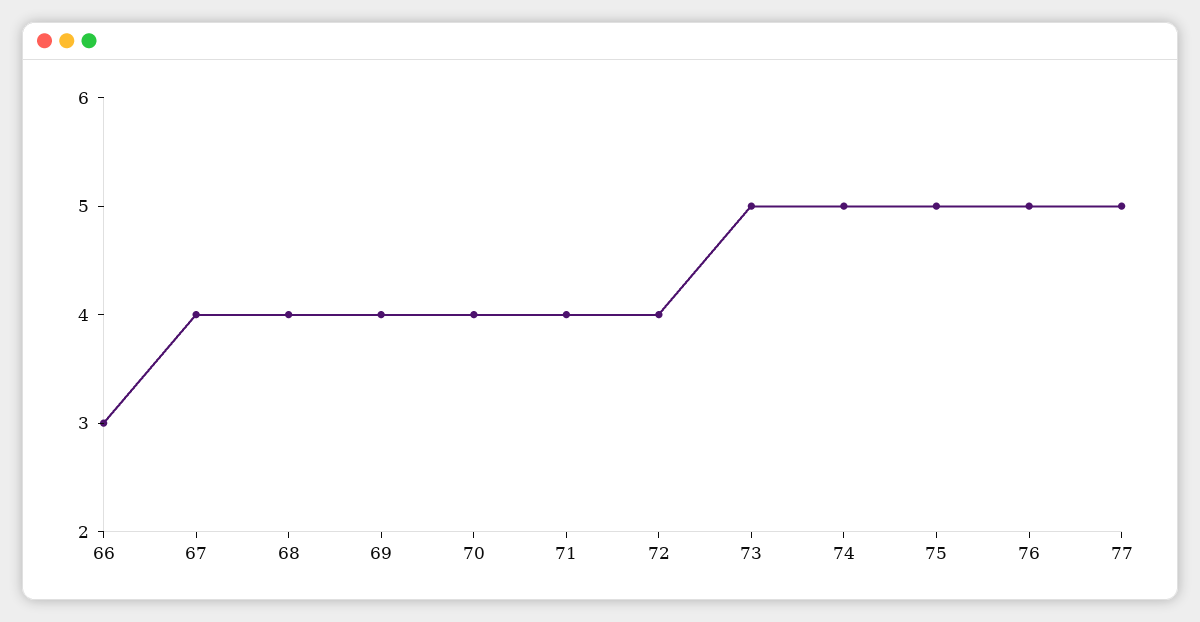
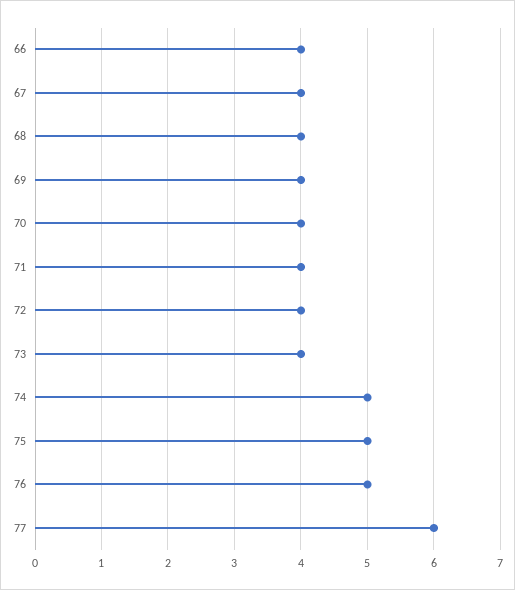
  {
-   "66": 3,
+   "66": 4,
    "67": 4,
    "68": 4,
    "69": 4,
    "70": 4,
    "71": 4,
    "72": 4,
-   "73": 5,
+   "73": 4,
    "74": 5,
    "75": 5,
    "76": 5,
-   "77": 5
+   "77": 6
  }

